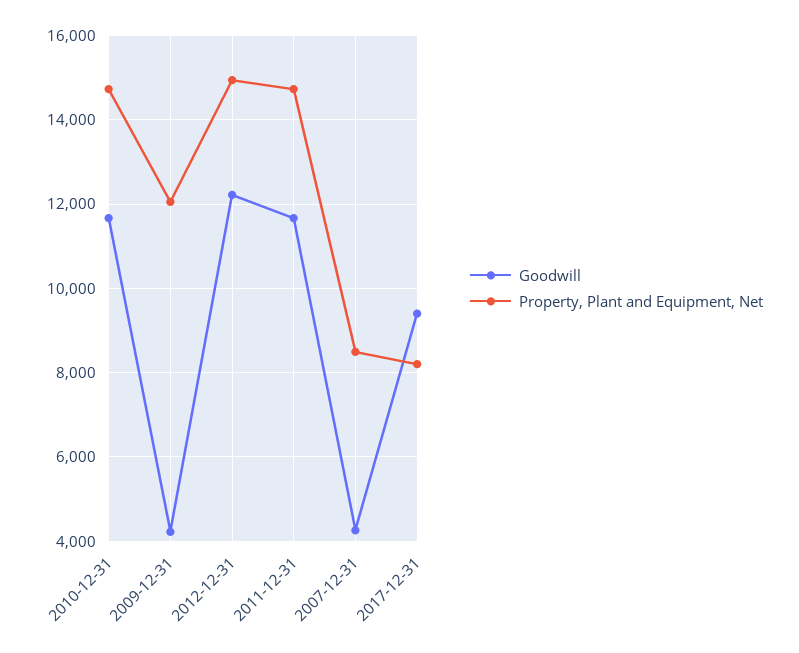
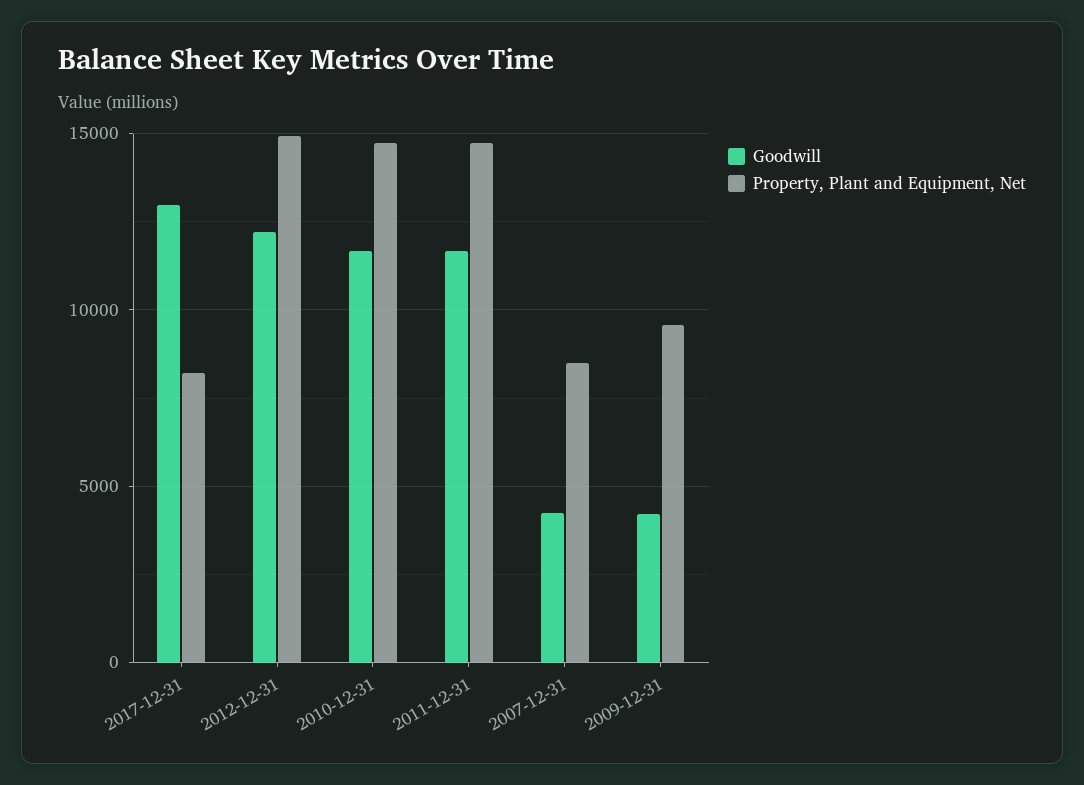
  {
    "Goodwill": {
      "2010-12-31": 11600,
      "2009-12-31": 4200,
      "2012-12-31": 12200,
      "2011-12-31": 11600,
      "2007-12-31": 4200,
-     "2017-12-31": 9400
+     "2017-12-31": 13000
    },
    "Property, Plant and Equipment, Net": {
      "2010-12-31": 14800,
-     "2009-12-31": 12000,
+     "2009-12-31": 9500,
      "2012-12-31": 15000,
      "2011-12-31": 14800,
      "2007-12-31": 8400,
      "2017-12-31": 8200
    }
  }

